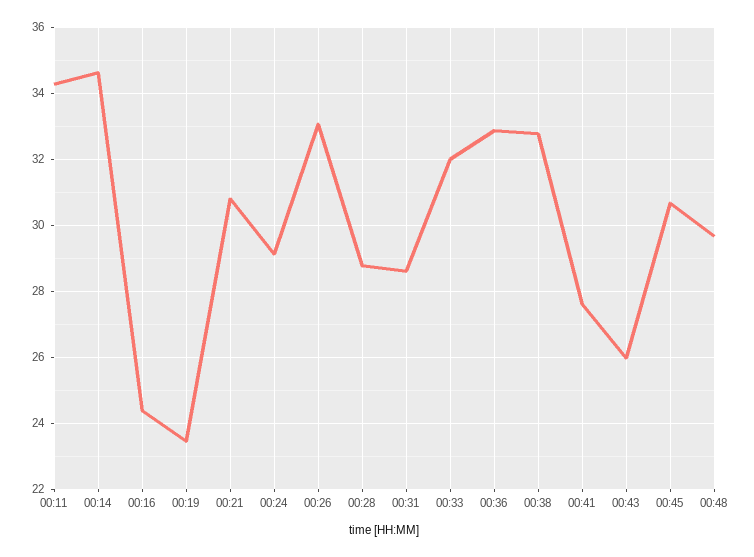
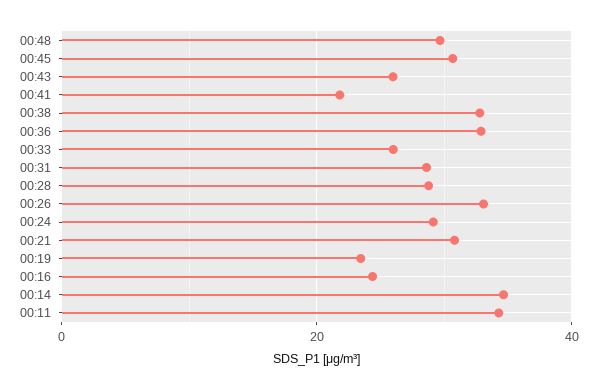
  {
    "00:11": 34.2,
    "00:14": 34.6,
    "00:16": 24.4,
    "00:19": 23.4,
    "00:21": 30.8,
    "00:24": 29.2,
    "00:26": 33,
    "00:28": 28.8,
    "00:31": 28.6,
-   "00:33": 32,
+   "00:33": 26,
    "00:36": 32.8,
    "00:38": 32.8,
-   "00:41": 27.6,
+   "00:41": 22,
    "00:43": 26,
    "00:45": 30.6,
    "00:48": 29.6
  }

